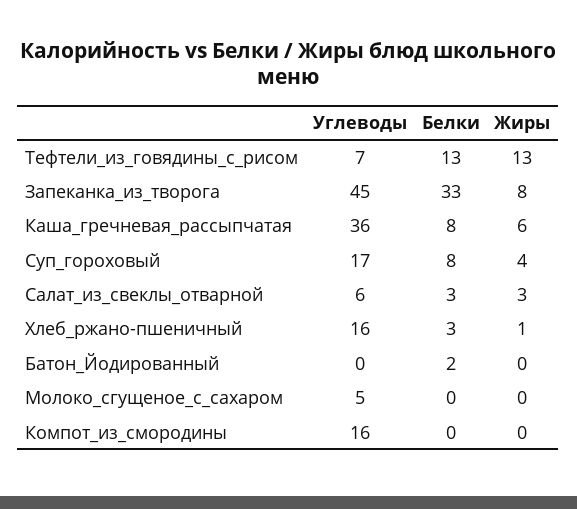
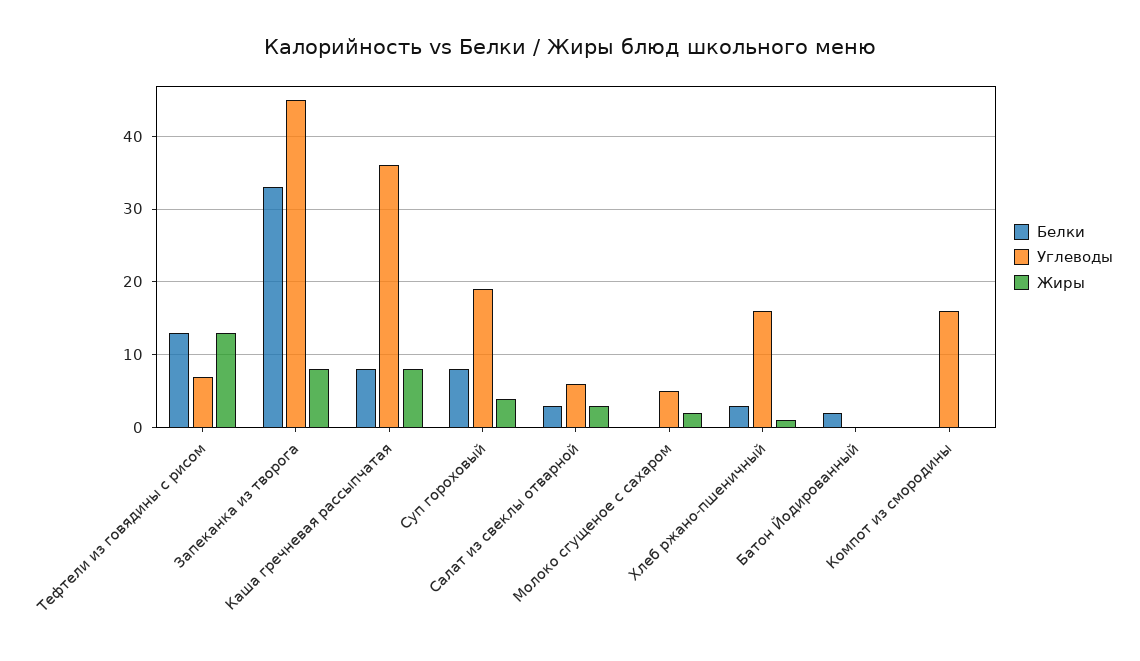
  {
    "Углеводы": {
      "Тефтели_из_говядины_с_рисом": 7,
      "Запеканка_из_творога": 45,
      "Каша_гречневая_рассыпчатая": 36,
-     "Суп_гороховый": 17,
+     "Суп_гороховый": 19,
      "Салат_из_свеклы_отварной": 6,
      "Хлеб_ржано-пшеничный": 16,
      "Батон_Йодированный": 0,
      "Молоко_сгущеное_с_сахаром": 5,
      "Компот_из_смородины": 16
    },
    "Белки": {
      "Тефтели_из_говядины_с_рисом": 13,
      "Запеканка_из_творога": 33,
      "Каша_гречневая_рассыпчатая": 8,
      "Суп_гороховый": 8,
      "Салат_из_свеклы_отварной": 3,
      "Хлеб_ржано-пшеничный": 3,
      "Батон_Йодированный": 2,
      "Молоко_сгущеное_с_сахаром": 0,
      "Компот_из_смородины": 0
    },
    "Жиры": {
      "Тефтели_из_говядины_с_рисом": 13,
      "Запеканка_из_творога": 8,
-     "Каша_гречневая_рассыпчатая": 6,
+     "Каша_гречневая_рассыпчатая": 8,
      "Суп_гороховый": 4,
      "Салат_из_свеклы_отварной": 3,
      "Хлеб_ржано-пшеничный": 1,
      "Батон_Йодированный": 0,
-     "Молоко_сгущеное_с_сахаром": 0,
+     "Молоко_сгущеное_с_сахаром": 2,
      "Компот_из_смородины": 0
    }
  }

